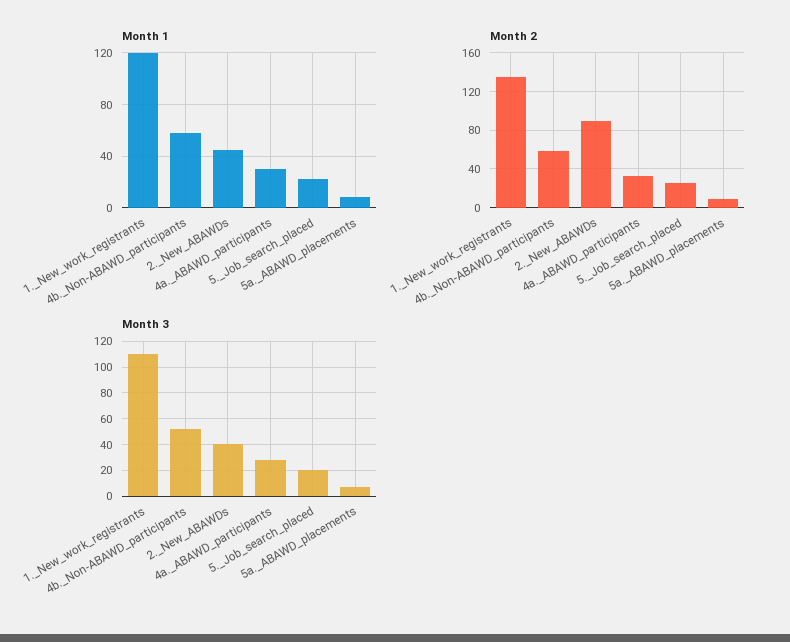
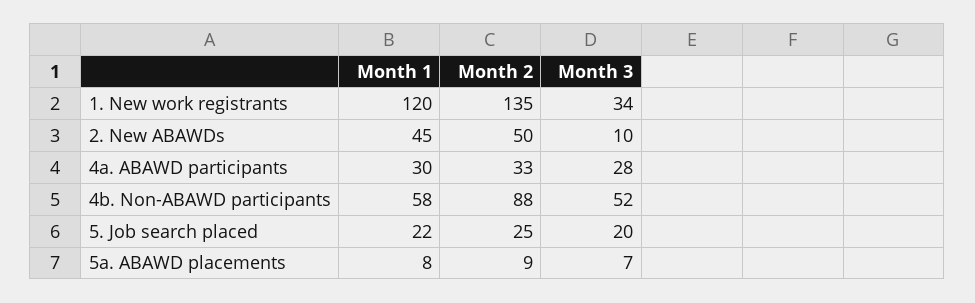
  {
    "Month 1": {
      "1._New_work_registrants": 120,
      "4b._Non-ABAWD_participants": 58,
      "2._New_ABAWDs": 45,
      "4a._ABAWD_participants": 30,
      "5._Job_search_placed": 22,
      "5a._ABAWD_placements": 8
    },
    "Month 2": {
      "1._New_work_registrants": 135,
-     "4b._Non-ABAWD_participants": 60,
+     "4b._Non-ABAWD_participants": 88,
-     "2._New_ABAWDs": 90,
+     "2._New_ABAWDs": 50,
      "4a._ABAWD_participants": 33,
      "5._Job_search_placed": 25,
      "5a._ABAWD_placements": 9
    },
    "Month 3": {
-     "1._New_work_registrants": 110,
+     "1._New_work_registrants": 34,
      "4b._Non-ABAWD_participants": 52,
-     "2._New_ABAWDs": 40,
+     "2._New_ABAWDs": 10,
      "4a._ABAWD_participants": 28,
      "5._Job_search_placed": 20,
      "5a._ABAWD_placements": 7
    }
  }

